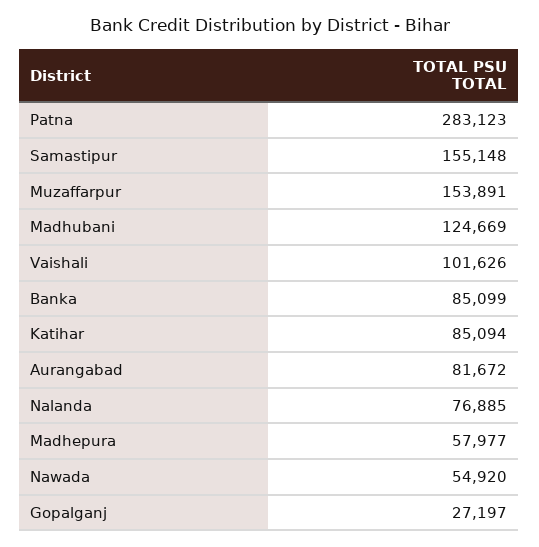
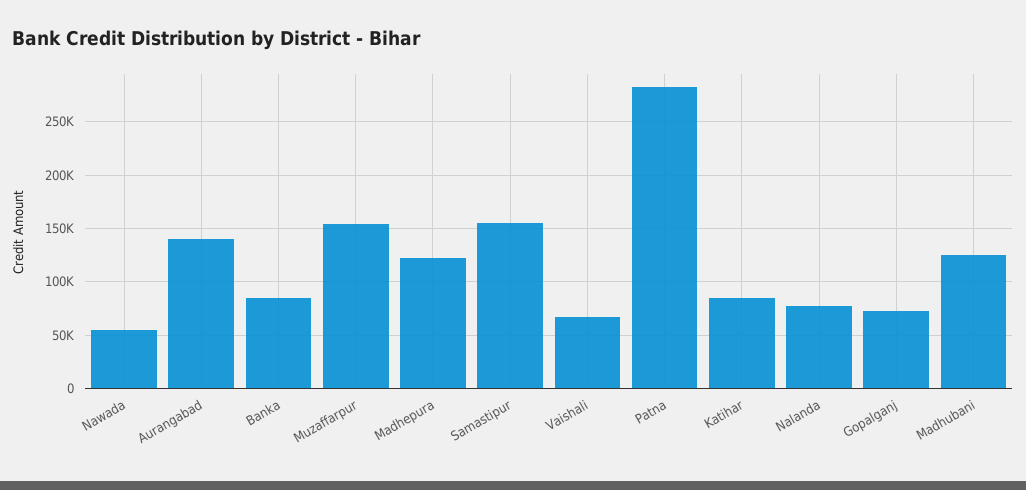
  {
    "Patna": 283123,
    "Samastipur": 155148,
    "Muzaffarpur": 153891,
    "Madhubani": 124669,
-   "Vaishali": 101626,
+   "Vaishali": 70000,
    "Banka": 85099,
    "Katihar": 85094,
-   "Aurangabad": 81672,
+   "Aurangabad": 140000,
    "Nalanda": 76885,
-   "Madhepura": 57977,
+   "Madhepura": 120000,
    "Nawada": 54920,
-   "Gopalganj": 27197
+   "Gopalganj": 70000
  }

